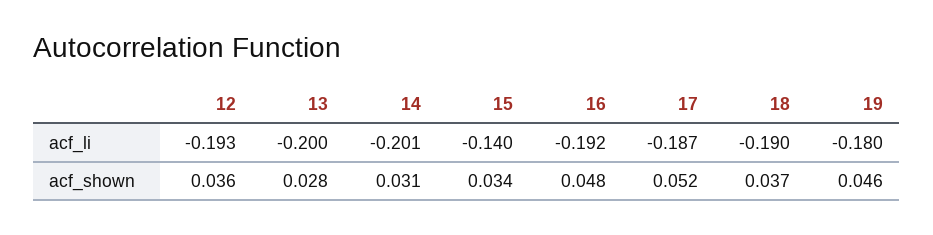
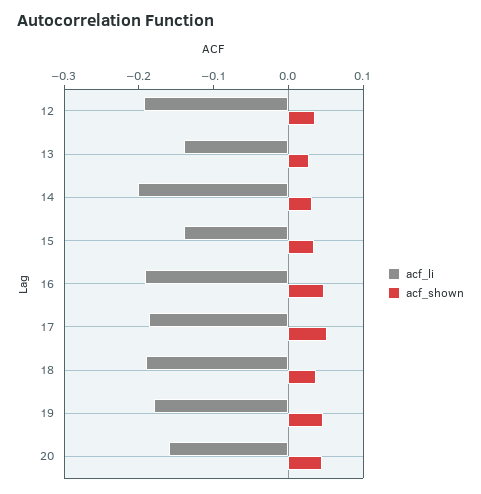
  {
    "acf_li": {
      "12": -0.193,
-     "13": -0.2,
+     "13": -0.14,
      "14": -0.201,
      "15": -0.14,
      "16": -0.192,
      "17": -0.187,
      "18": -0.19,
-     "19": -0.18
+     "19": -0.18,
+     "20": -0.16
    },
    "acf_shown": {
      "12": 0.036,
      "13": 0.028,
      "14": 0.031,
      "15": 0.034,
      "16": 0.048,
      "17": 0.052,
      "18": 0.037,
-     "19": 0.046
+     "19": 0.046,
+     "20": 0.04
    }
  }

